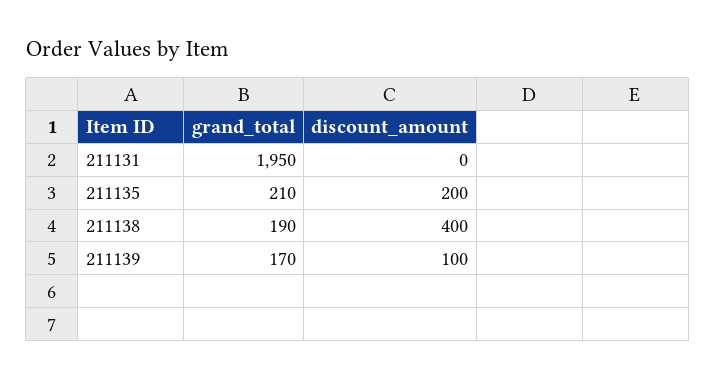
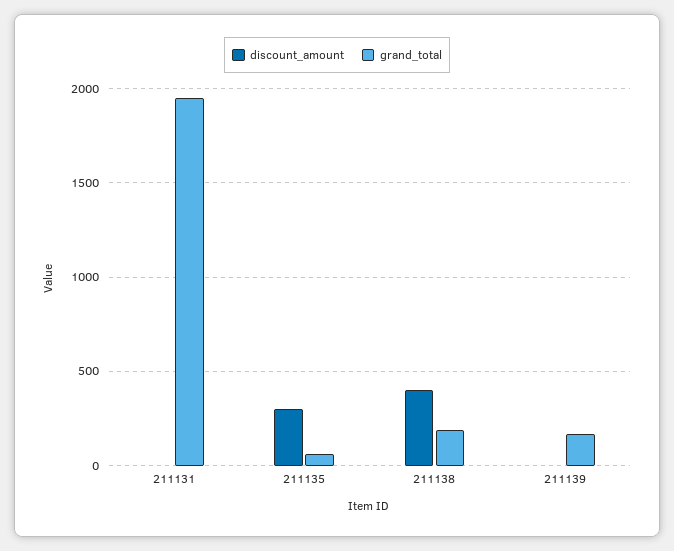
  {
    "grand_total": {
      "211131": 1950,
-     "211135": 210,
+     "211135": 50,
      "211138": 190,
      "211139": 170
    },
    "discount_amount": {
      "211131": 0,
-     "211135": 200,
+     "211135": 300,
      "211138": 400,
-     "211139": 100
+     "211139": 0
    }
  }

